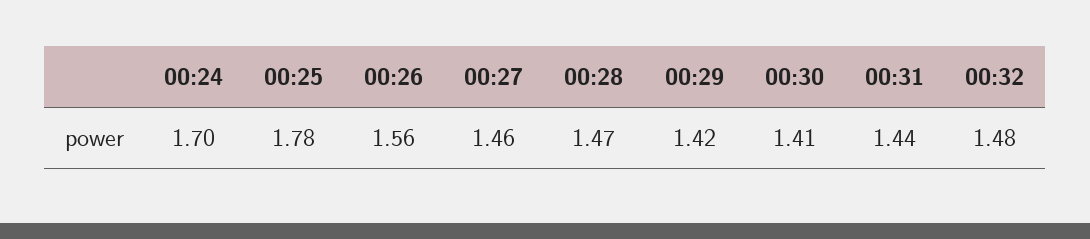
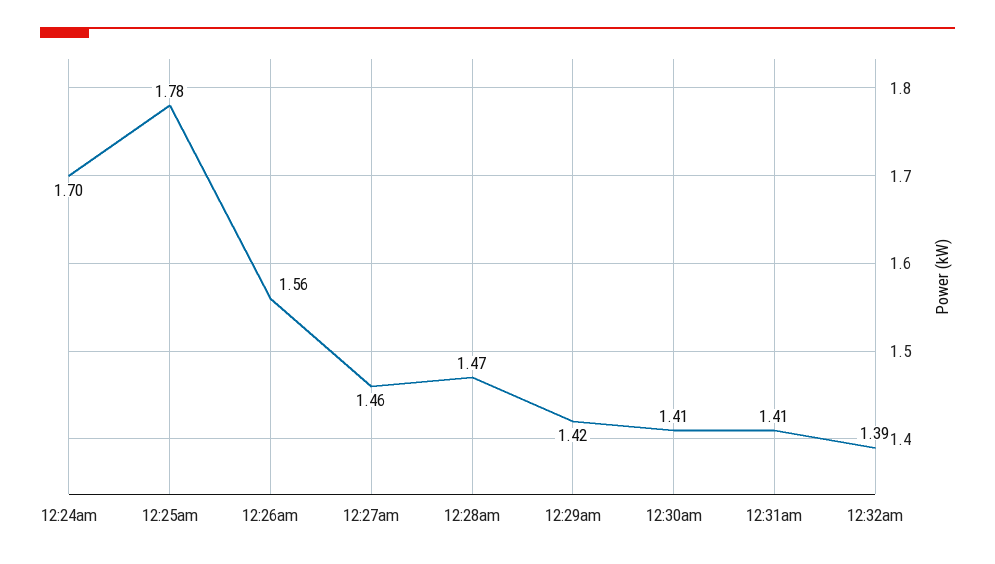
  {
    "00:24": 1.7,
    "00:25": 1.78,
    "00:26": 1.56,
    "00:27": 1.46,
    "00:28": 1.47,
    "00:29": 1.42,
    "00:30": 1.41,
-   "00:31": 1.44,
+   "00:31": 1.41,
-   "00:32": 1.48
+   "00:32": 1.39
  }

